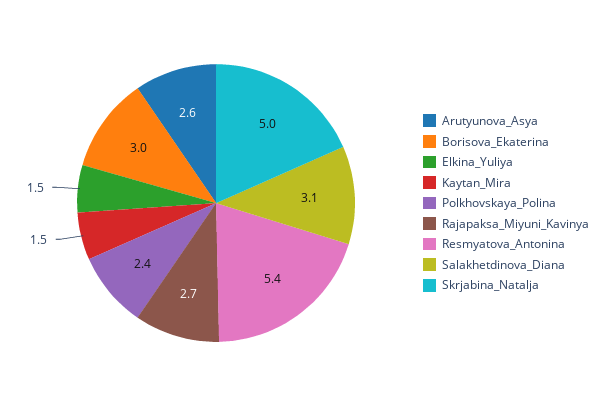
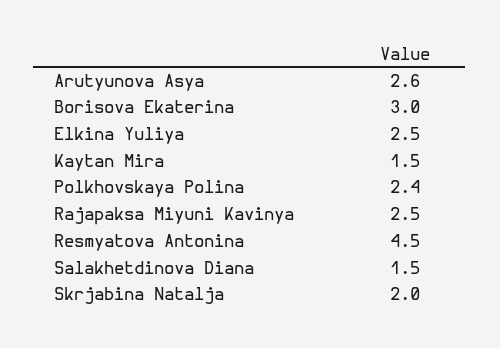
  {
    "Arutyunova_Asya": 2.6,
    "Borisova_Ekaterina": 3,
-   "Elkina_Yuliya": 1.5,
+   "Elkina_Yuliya": 2.5,
    "Kaytan_Mira": 1.5,
    "Polkhovskaya_Polina": 2.4,
-   "Rajapaksa_Miyuni_Kavinya": 2.7,
+   "Rajapaksa_Miyuni_Kavinya": 2.5,
-   "Resmyatova_Antonina": 5.4,
+   "Resmyatova_Antonina": 4.5,
-   "Salakhetdinova_Diana": 3.1,
+   "Salakhetdinova_Diana": 1.5,
-   "Skrjabina_Natalja": 5
+   "Skrjabina_Natalja": 2
  }

